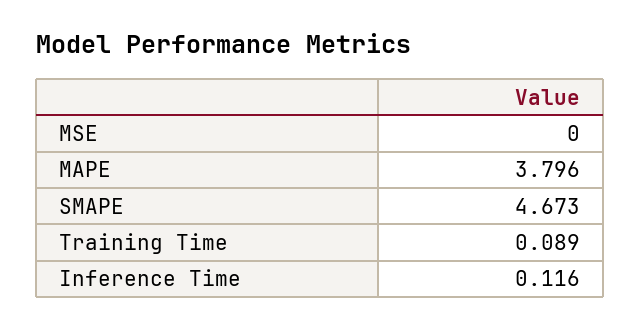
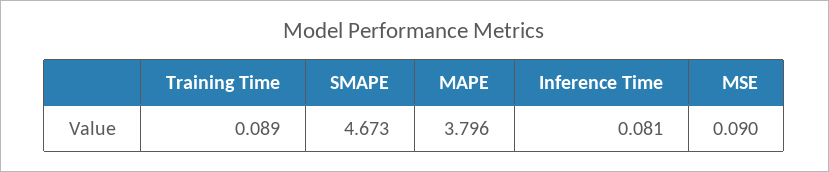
  {
-   "MSE": 0,
+   "MSE": 0.09,
    "MAPE": 3.796,
    "SMAPE": 4.673,
    "Training Time": 0.089,
-   "Inference Time": 0.116
+   "Inference Time": 0.081
  }

